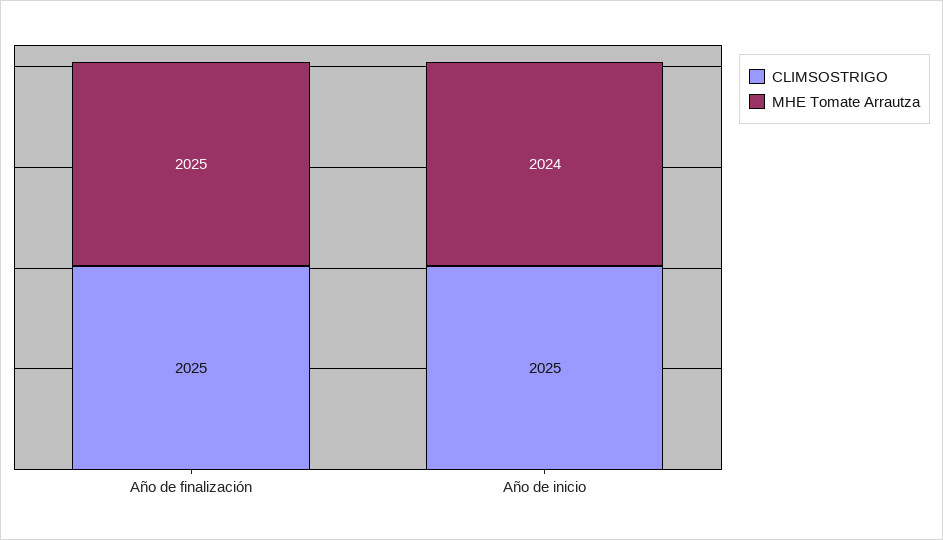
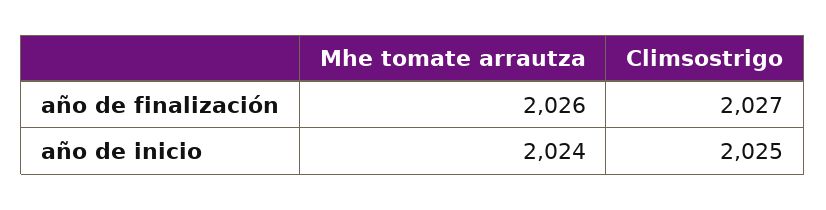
  {
    "CLIMSOSTRIGO": {
-     "Año de finalización": 2025,
+     "Año de finalización": 2027,
      "Año de inicio": 2025
    },
    "MHE Tomate Arrautza": {
-     "Año de finalización": 2025,
+     "Año de finalización": 2026,
      "Año de inicio": 2024
    }
  }

